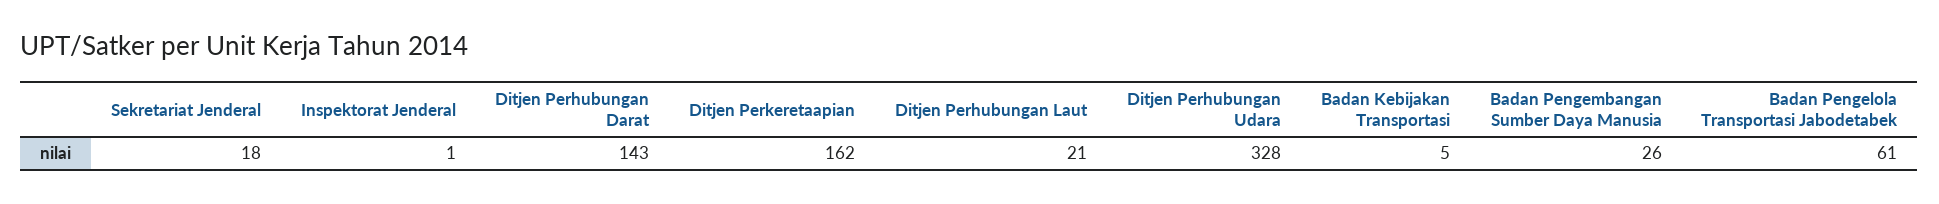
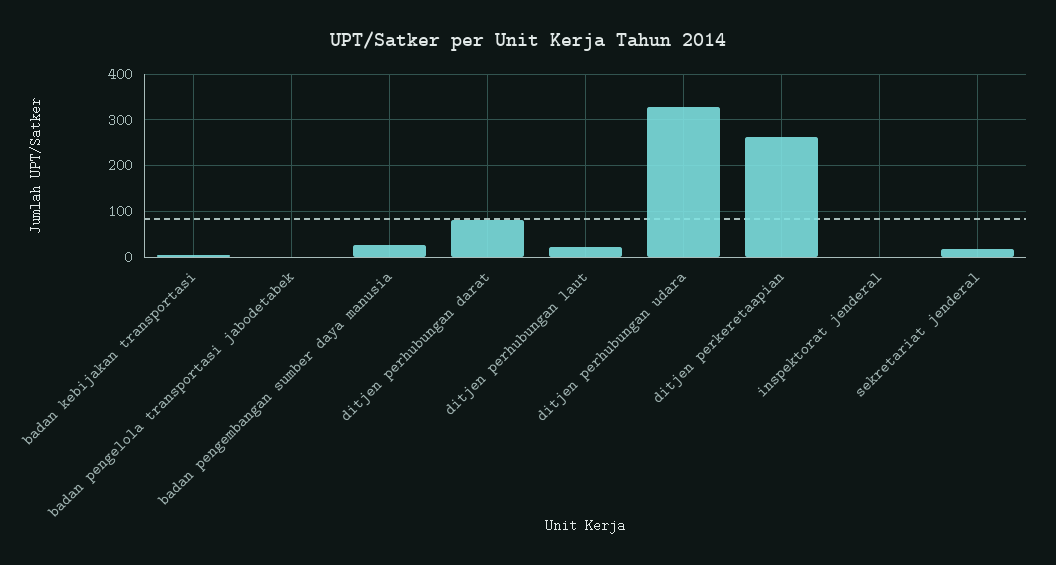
  {
    "Sekretariat Jenderal": 18,
    "Inspektorat Jenderal": 1,
-   "Ditjen Perhubungan Darat": 143,
+   "Ditjen Perhubungan Darat": 80,
-   "Ditjen Perkeretaapian": 162,
+   "Ditjen Perkeretaapian": 260,
    "Ditjen Perhubungan Laut": 21,
    "Ditjen Perhubungan Udara": 328,
    "Badan Kebijakan Transportasi": 5,
    "Badan Pengembangan Sumber Daya Manusia": 26,
-   "Badan Pengelola Transportasi Jabodetabek": 61
+   "Badan Pengelola Transportasi Jabodetabek": 0
  }

